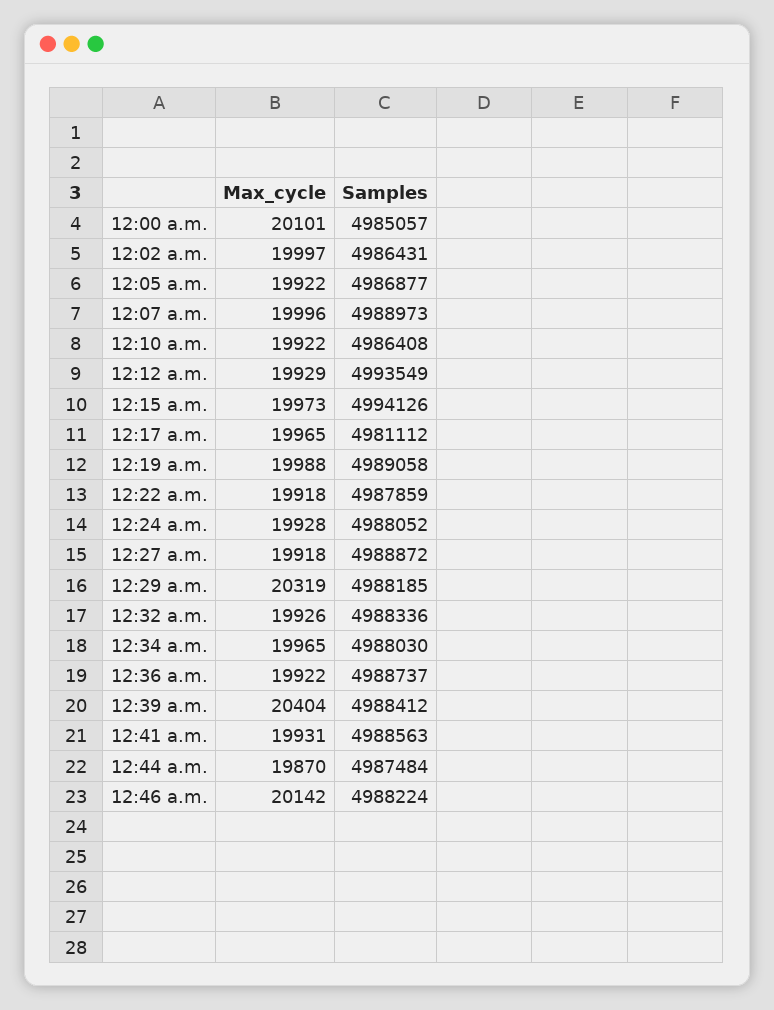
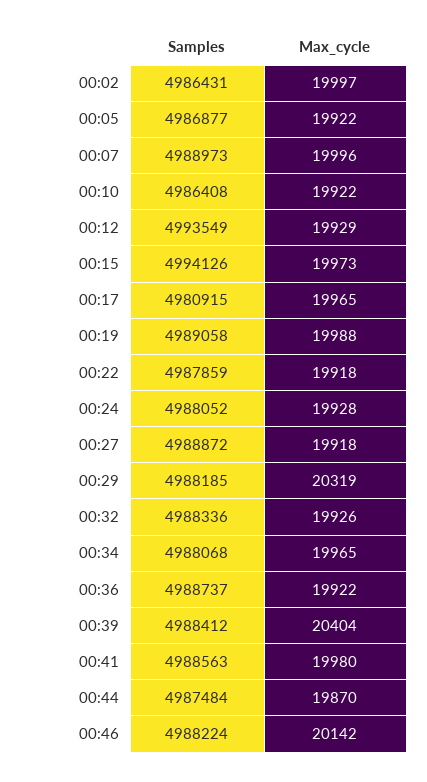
  {
    "Max_cycle": {
-     "12:00 a.m.": 20101,
      "12:02 a.m.": 19997,
      "12:05 a.m.": 19922,
      "12:07 a.m.": 19996,
      "12:10 a.m.": 19922,
      "12:12 a.m.": 19929,
      "12:15 a.m.": 19973,
      "12:17 a.m.": 19965,
      "12:19 a.m.": 19988,
      "12:22 a.m.": 19918,
      "12:24 a.m.": 19928,
      "12:27 a.m.": 19918,
      "12:29 a.m.": 20319,
      "12:32 a.m.": 19926,
      "12:34 a.m.": 19965,
      "12:36 a.m.": 19922,
      "12:39 a.m.": 20404,
-     "12:41 a.m.": 19931,
+     "12:41 a.m.": 19980,
      "12:44 a.m.": 19870,
      "12:46 a.m.": 20142
    },
    "Samples": {
-     "12:00 a.m.": 4985057,
      "12:02 a.m.": 4986431,
      "12:05 a.m.": 4986877,
      "12:07 a.m.": 4988973,
      "12:10 a.m.": 4986408,
      "12:12 a.m.": 4993549,
      "12:15 a.m.": 4994126,
-     "12:17 a.m.": 4981112,
+     "12:17 a.m.": 4980915,
      "12:19 a.m.": 4989058,
      "12:22 a.m.": 4987859,
      "12:24 a.m.": 4988052,
      "12:27 a.m.": 4988872,
      "12:29 a.m.": 4988185,
      "12:32 a.m.": 4988336,
-     "12:34 a.m.": 4988030,
+     "12:34 a.m.": 4988068,
      "12:36 a.m.": 4988737,
      "12:39 a.m.": 4988412,
      "12:41 a.m.": 4988563,
      "12:44 a.m.": 4987484,
      "12:46 a.m.": 4988224
    }
  }

